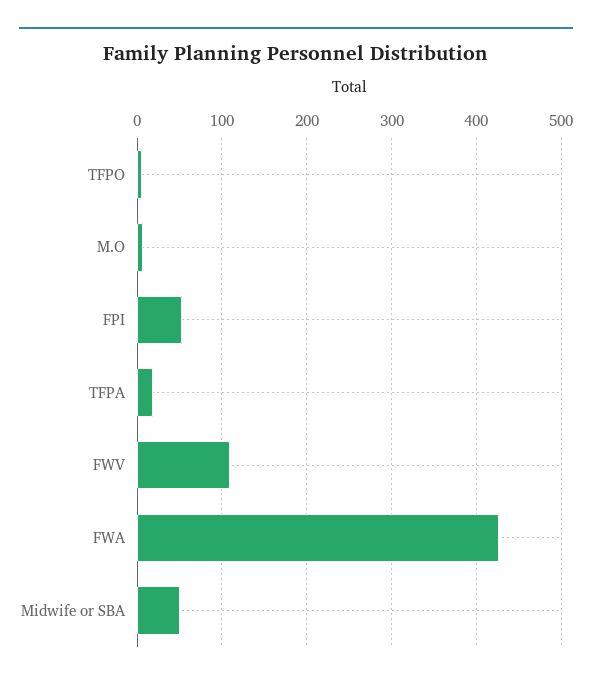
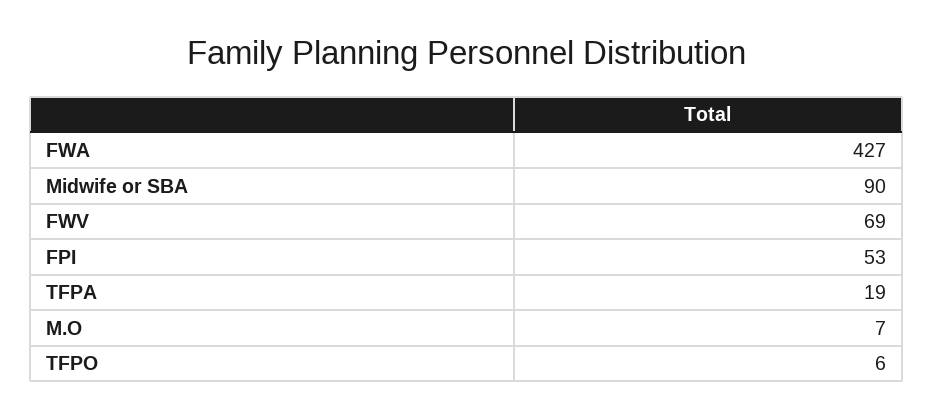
  {
    "TFPO": 6,
    "M.O": 7,
    "FPI": 53,
    "TFPA": 19,
-   "FWV": 110,
+   "FWV": 69,
    "FWA": 427,
-   "Midwife or SBA": 50
+   "Midwife or SBA": 90
  }

